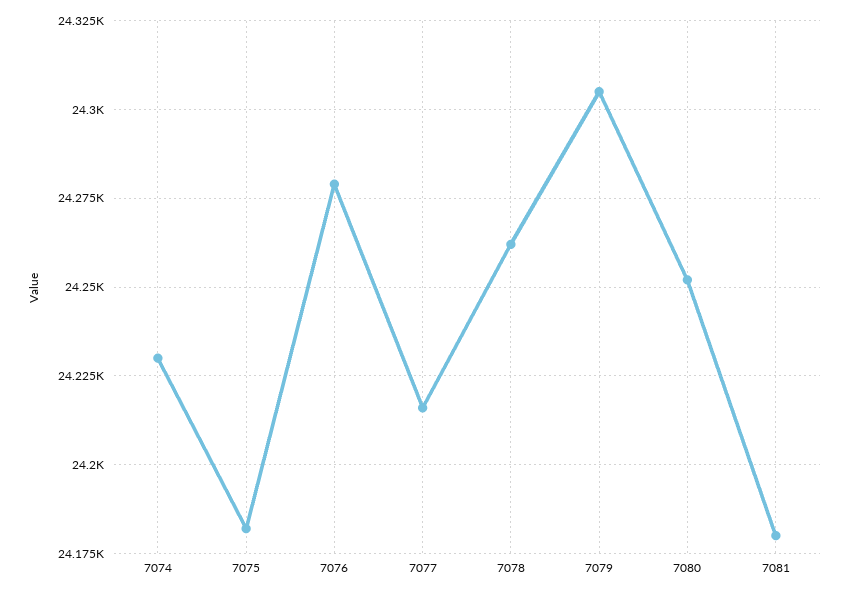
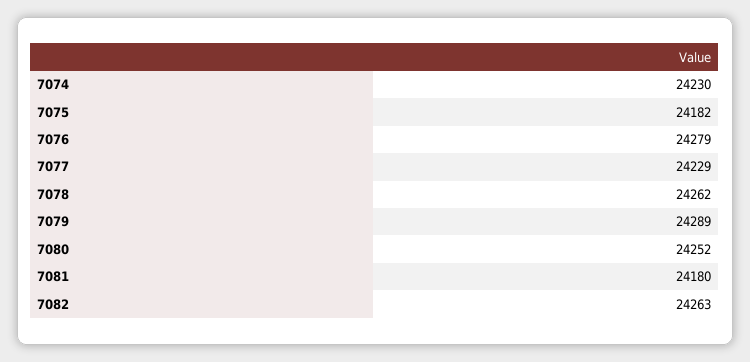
  {
    "7074": 24230,
    "7075": 24182,
    "7076": 24279,
-   "7077": 24215,
+   "7077": 24229,
    "7078": 24262,
-   "7079": 24305,
+   "7079": 24289,
    "7080": 24252,
-   "7081": 24180
+   "7081": 24180,
+   "7082": 24263
  }

